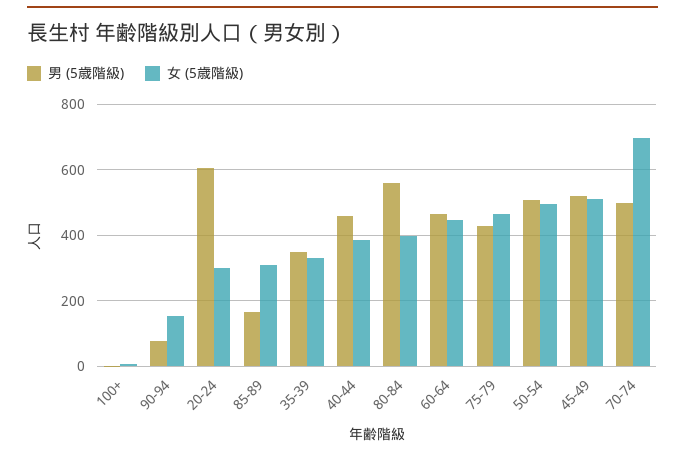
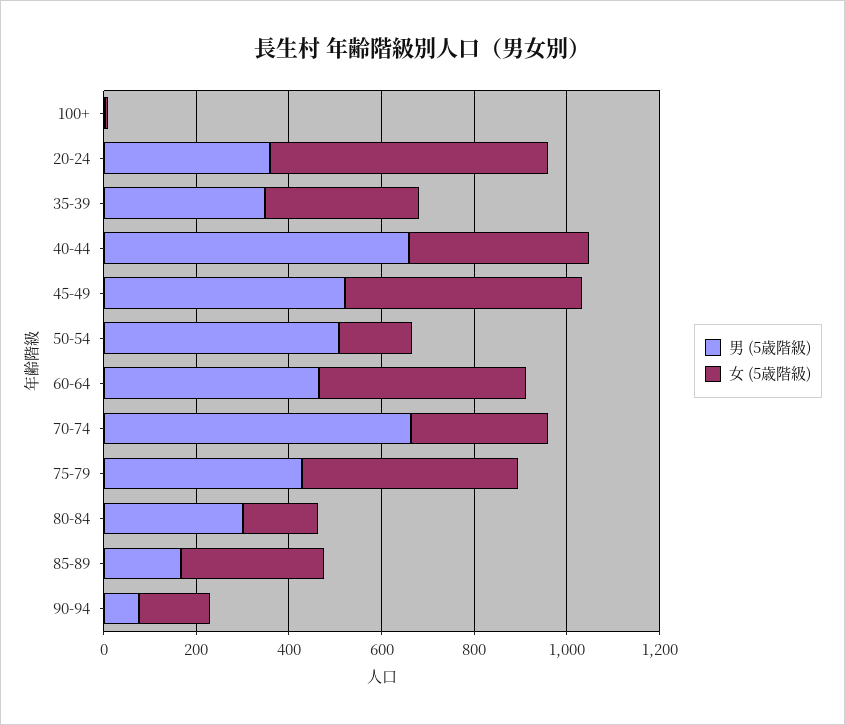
  {
    "男 (5歳階級)": {
      "100+": 0,
      "90-94": 80,
-     "20-24": 600,
+     "20-24": 350,
      "85-89": 160,
      "35-39": 340,
-     "40-44": 460,
+     "40-44": 650,
-     "80-84": 560,
+     "80-84": 300,
      "60-64": 460,
      "75-79": 420,
      "50-54": 500,
      "45-49": 520,
-     "70-74": 500
+     "70-74": 650
    },
    "女 (5歳階級)": {
      "100+": 0,
      "90-94": 160,
-     "20-24": 300,
+     "20-24": 600,
      "85-89": 320,
      "35-39": 340,
      "40-44": 380,
-     "80-84": 400,
+     "80-84": 150,
      "60-64": 440,
      "75-79": 460,
-     "50-54": 500,
+     "50-54": 150,
      "45-49": 520,
-     "70-74": 700
+     "70-74": 300
    }
  }

